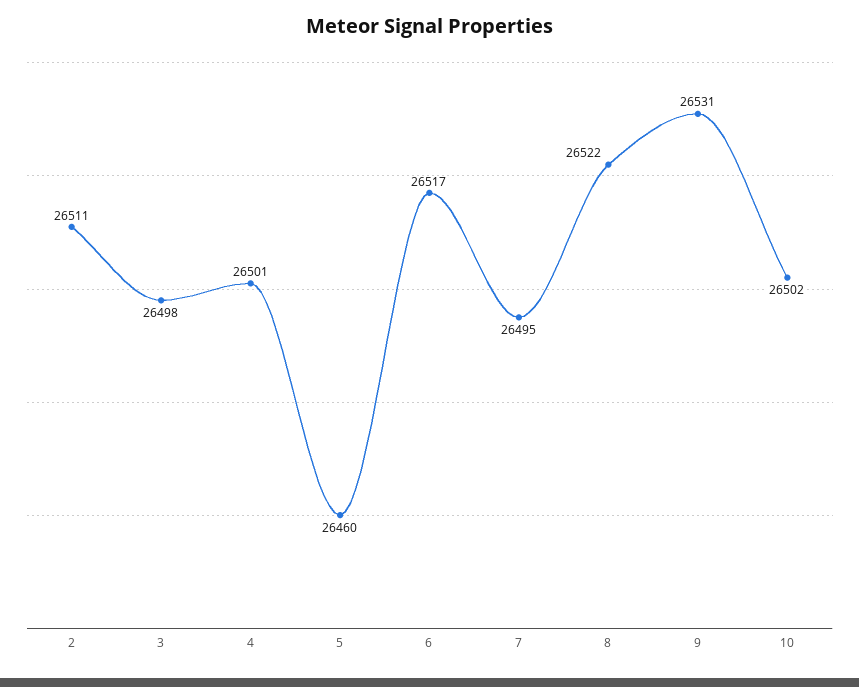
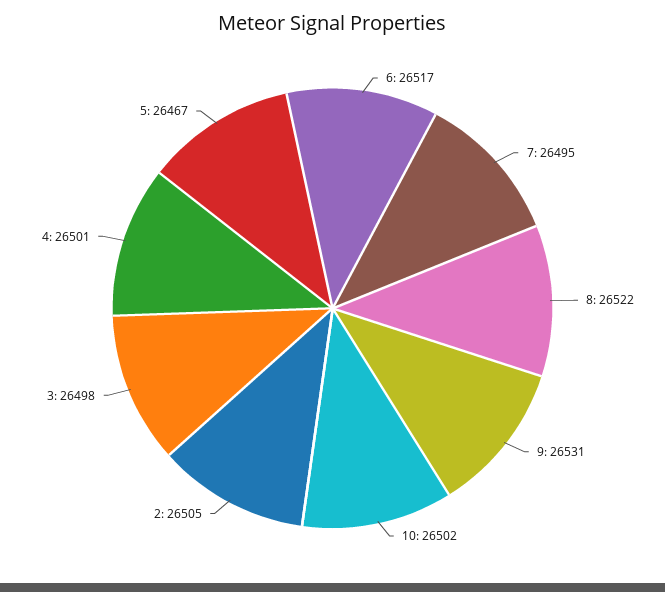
  {
-   "2": 26511,
+   "2": 26505,
    "3": 26498,
    "4": 26501,
-   "5": 26460,
+   "5": 26467,
    "6": 26517,
    "7": 26495,
    "8": 26522,
    "9": 26531,
    "10": 26502
  }

